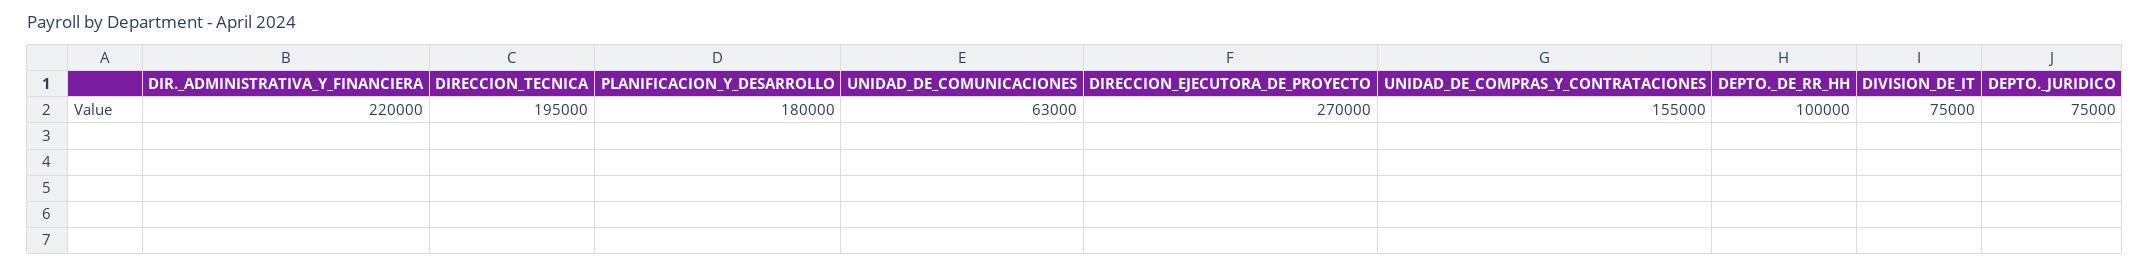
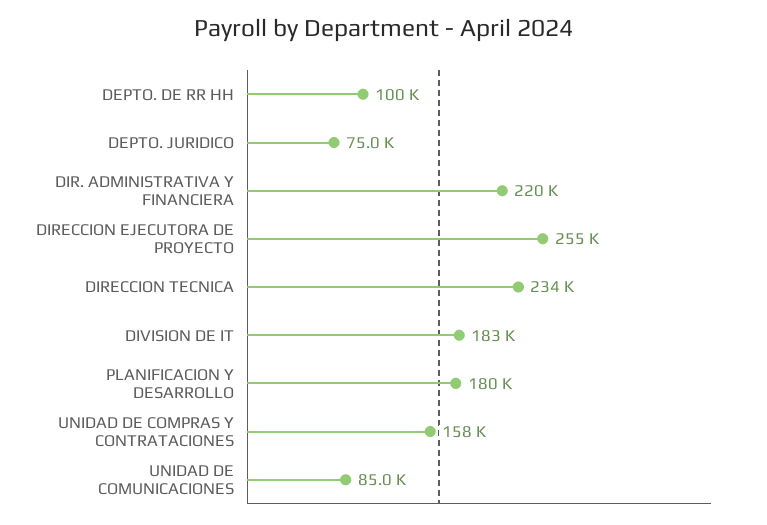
  {
    "DIR._ADMINISTRATIVA_Y_FINANCIERA": 220000,
-   "DIRECCION_TECNICA": 195000,
+   "DIRECCION_TECNICA": 234000,
    "PLANIFICACION_Y_DESARROLLO": 180000,
-   "UNIDAD_DE_COMUNICACIONES": 63000,
+   "UNIDAD_DE_COMUNICACIONES": 85000,
-   "DIRECCION_EJECUTORA_DE_PROYECTO": 270000,
+   "DIRECCION_EJECUTORA_DE_PROYECTO": 255000,
-   "UNIDAD_DE_COMPRAS_Y_CONTRATACIONES": 155000,
+   "UNIDAD_DE_COMPRAS_Y_CONTRATACIONES": 158000,
    "DEPTO._DE_RR_HH": 100000,
-   "DIVISION_DE_IT": 75000,
+   "DIVISION_DE_IT": 183000,
    "DEPTO._JURIDICO": 75000
  }

